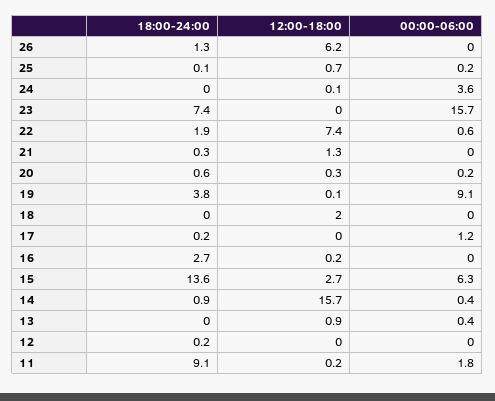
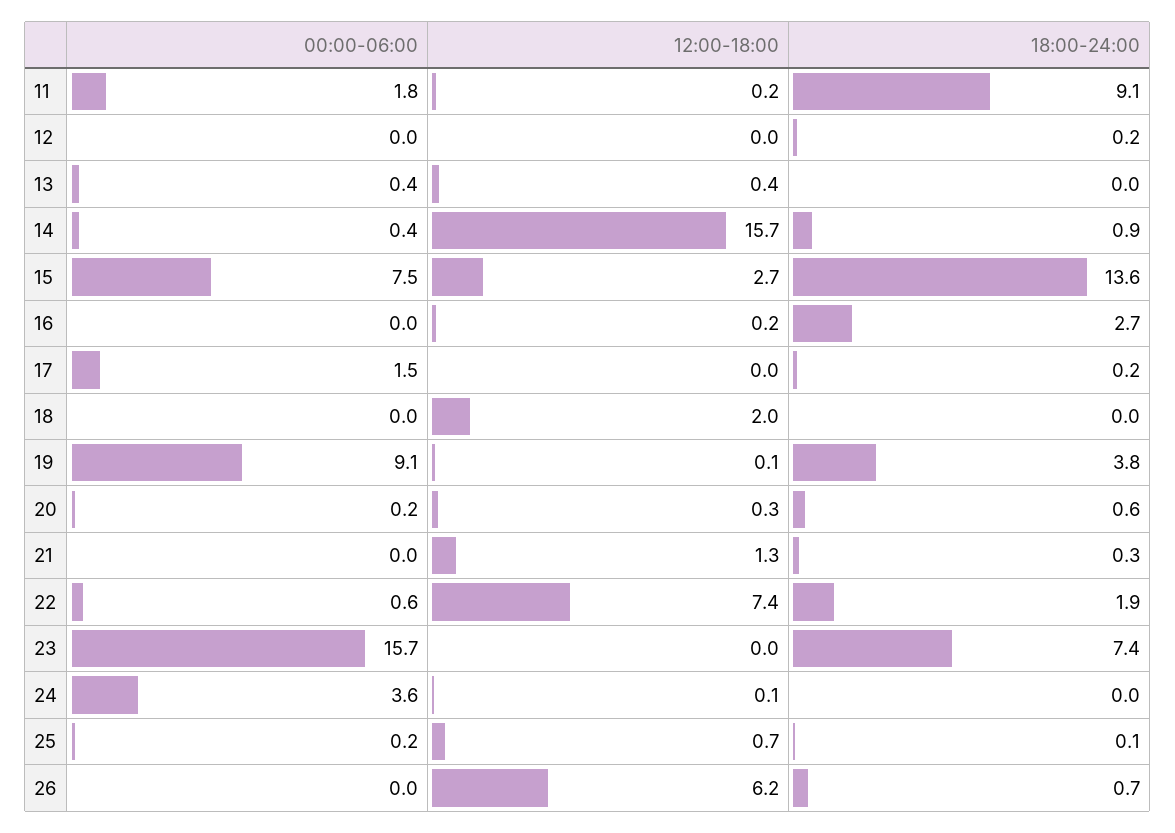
  {
    "18:00-24:00": {
-     "26": 1.3,
+     "26": 0.7,
      "25": 0.1,
      "24": 0,
      "23": 7.4,
      "22": 1.9,
      "21": 0.3,
      "20": 0.6,
      "19": 3.8,
      "18": 0,
      "17": 0.2,
      "16": 2.7,
      "15": 13.6,
      "14": 0.9,
      "13": 0,
      "12": 0.2,
      "11": 9.1
    },
    "12:00-18:00": {
      "26": 6.2,
      "25": 0.7,
      "24": 0.1,
      "23": 0,
      "22": 7.4,
      "21": 1.3,
      "20": 0.3,
      "19": 0.1,
      "18": 2,
      "17": 0,
      "16": 0.2,
      "15": 2.7,
      "14": 15.7,
-     "13": 0.9,
+     "13": 0.4,
      "12": 0,
      "11": 0.2
    },
    "00:00-06:00": {
      "26": 0,
      "25": 0.2,
      "24": 3.6,
      "23": 15.7,
      "22": 0.6,
      "21": 0,
      "20": 0.2,
      "19": 9.1,
      "18": 0,
-     "17": 1.2,
+     "17": 1.5,
      "16": 0,
-     "15": 6.3,
+     "15": 7.5,
      "14": 0.4,
      "13": 0.4,
      "12": 0,
      "11": 1.8
    }
  }

